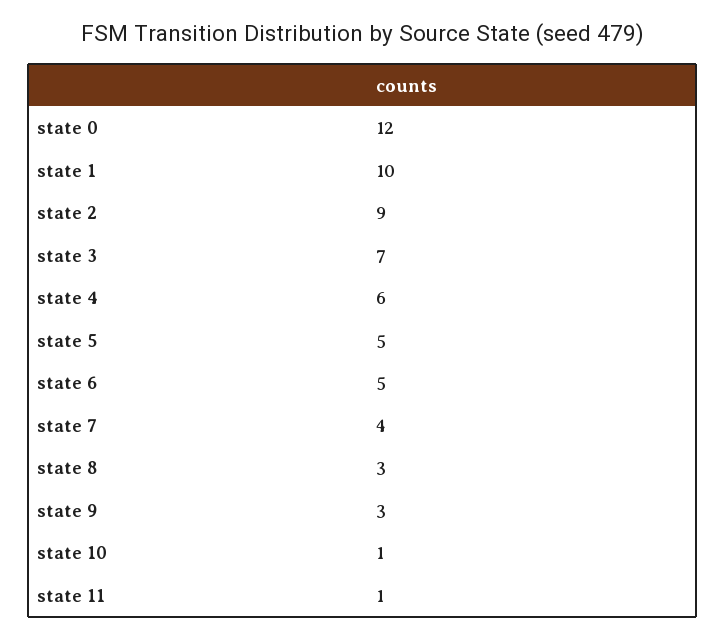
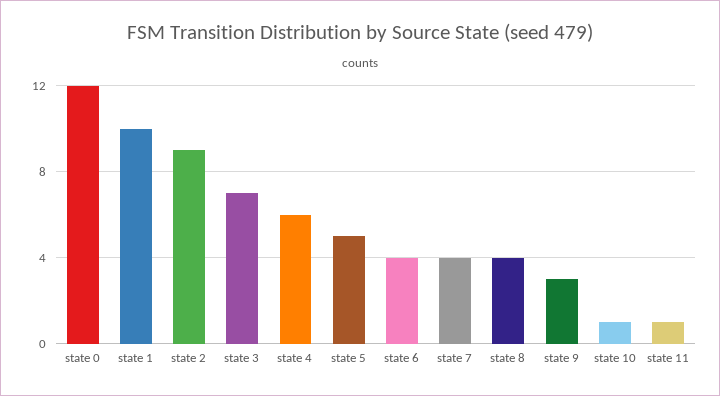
  {
    "state 0": 12,
    "state 1": 10,
    "state 2": 9,
    "state 3": 7,
    "state 4": 6,
    "state 5": 5,
-   "state 6": 5,
+   "state 6": 4,
    "state 7": 4,
-   "state 8": 3,
+   "state 8": 4,
    "state 9": 3,
    "state 10": 1,
    "state 11": 1
  }

